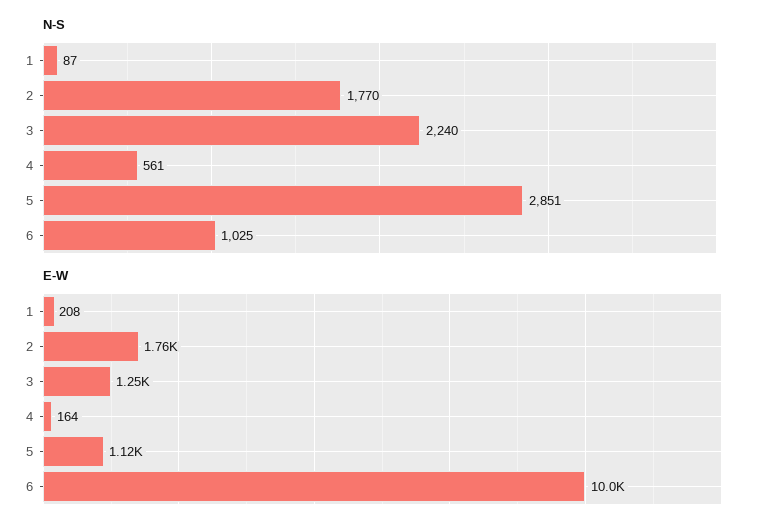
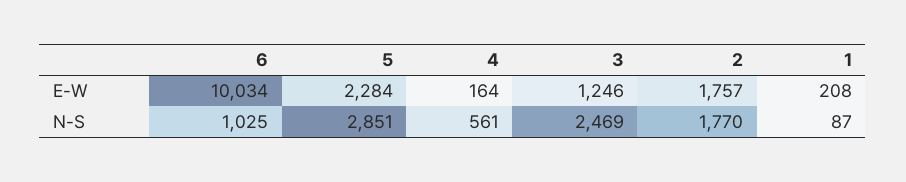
  {
    "N-S": {
      "1": 87,
      "2": 1770,
-     "3": 2240,
+     "3": 2469,
      "4": 561,
      "5": 2851,
      "6": 1025
    },
    "E-W": {
      "1": 208,
      "2": 1757,
      "3": 1246,
      "4": 164,
-     "5": 1120,
+     "5": 2284,
      "6": 10034
    }
  }

